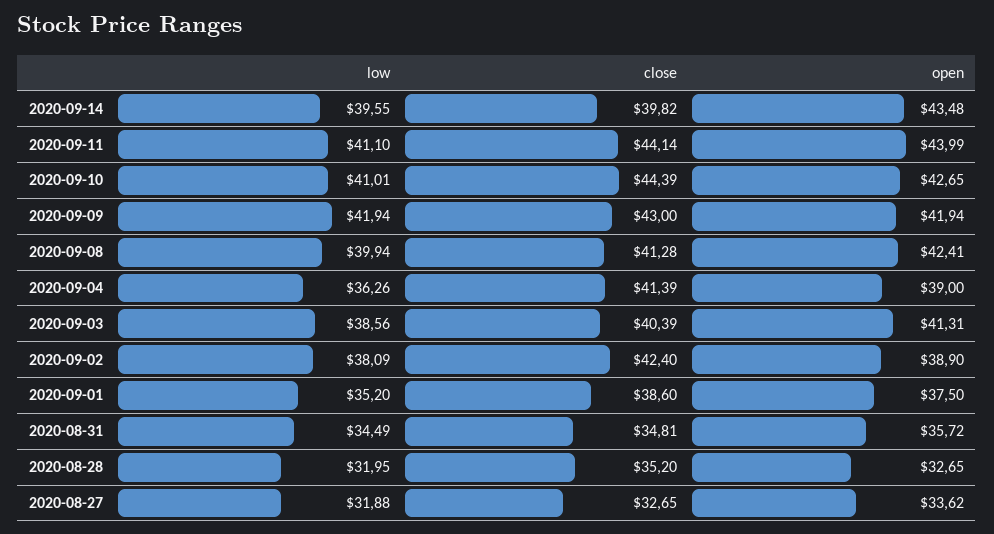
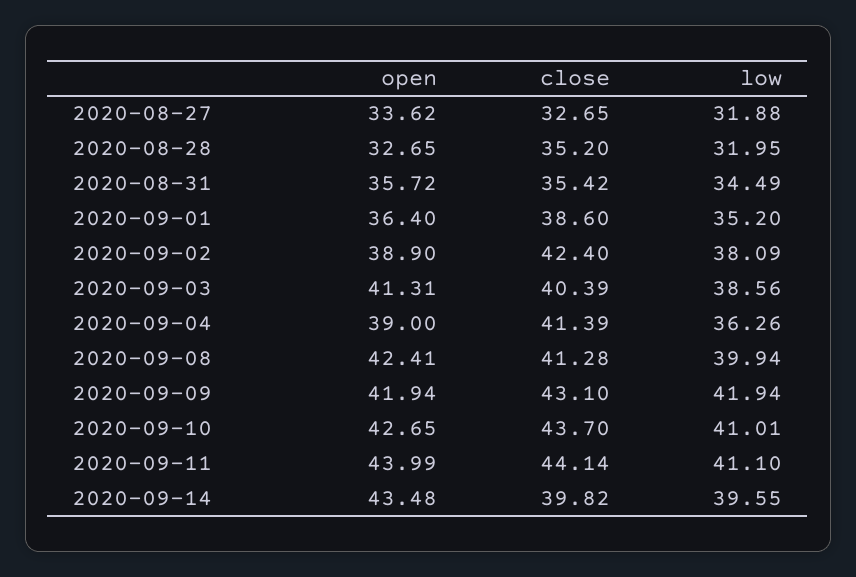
  {
    "low": {
      "2020-09-14": 39.55,
      "2020-09-11": 41.1,
      "2020-09-10": 41.01,
      "2020-09-09": 41.94,
      "2020-09-08": 39.94,
      "2020-09-04": 36.26,
      "2020-09-03": 38.56,
      "2020-09-02": 38.09,
      "2020-09-01": 35.2,
      "2020-08-31": 34.49,
      "2020-08-28": 31.95,
      "2020-08-27": 31.88
    },
    "close": {
      "2020-09-14": 39.82,
      "2020-09-11": 44.14,
-     "2020-09-10": 44.39,
+     "2020-09-10": 43.7,
-     "2020-09-09": 43,
+     "2020-09-09": 43.1,
      "2020-09-08": 41.28,
      "2020-09-04": 41.39,
      "2020-09-03": 40.39,
      "2020-09-02": 42.4,
      "2020-09-01": 38.6,
-     "2020-08-31": 34.81,
+     "2020-08-31": 35.42,
      "2020-08-28": 35.2,
      "2020-08-27": 32.65
    },
    "open": {
      "2020-09-14": 43.48,
      "2020-09-11": 43.99,
      "2020-09-10": 42.65,
      "2020-09-09": 41.94,
      "2020-09-08": 42.41,
      "2020-09-04": 39,
      "2020-09-03": 41.31,
      "2020-09-02": 38.9,
-     "2020-09-01": 37.5,
+     "2020-09-01": 36.4,
      "2020-08-31": 35.72,
      "2020-08-28": 32.65,
      "2020-08-27": 33.62
    }
  }

